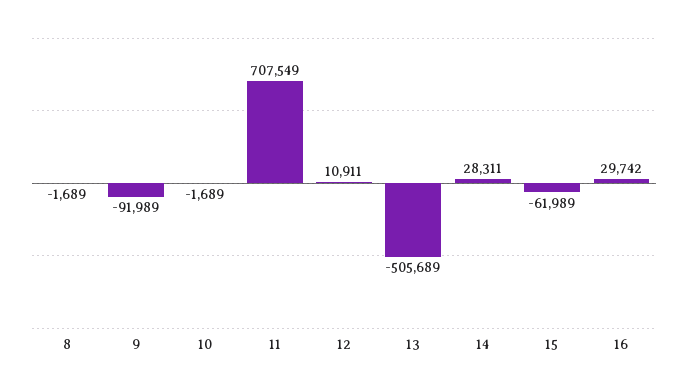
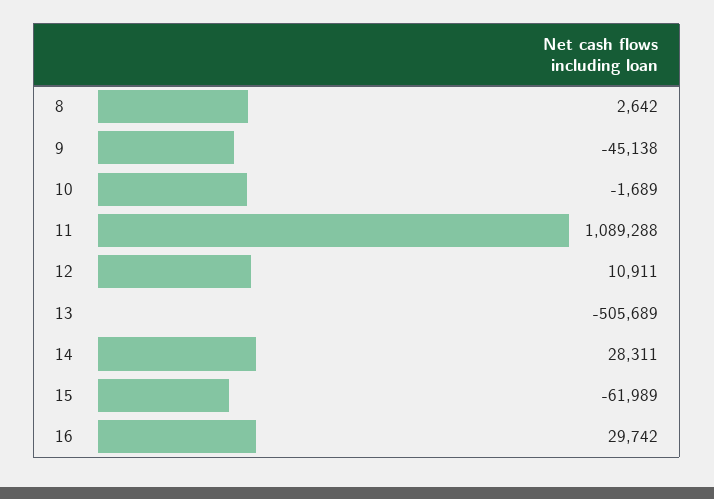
  {
-   "8": -1689,
+   "8": 2642,
-   "9": -91989,
+   "9": -45138,
    "10": -1689,
-   "11": 707549,
+   "11": 1089288,
    "12": 10911,
    "13": -505689,
    "14": 28311,
    "15": -61989,
    "16": 29742
  }

